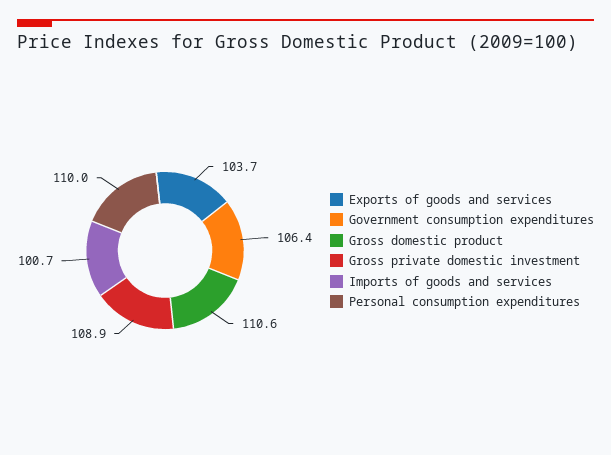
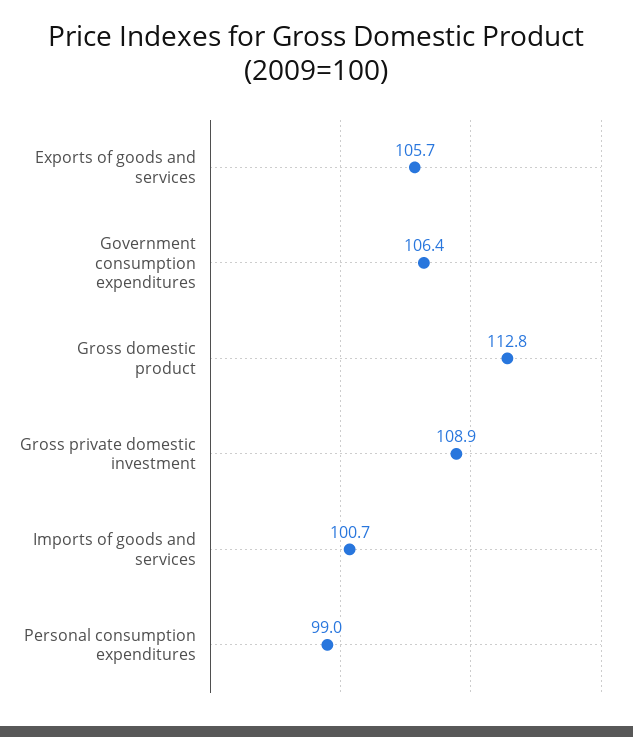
  {
-   "Exports of goods and services": 103.7,
+   "Exports of goods and services": 105.7,
    "Government consumption expenditures": 106.4,
-   "Gross domestic product": 110.6,
+   "Gross domestic product": 112.8,
    "Gross private domestic investment": 108.9,
    "Imports of goods and services": 100.7,
-   "Personal consumption expenditures": 110
+   "Personal consumption expenditures": 99
  }

